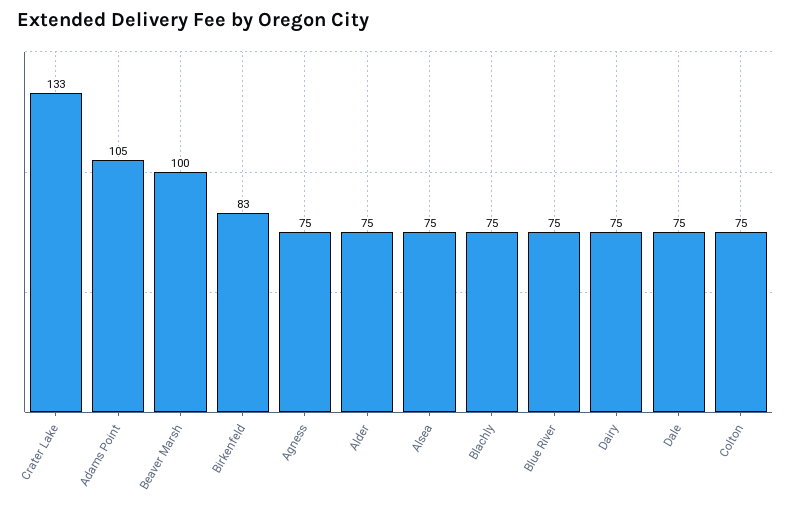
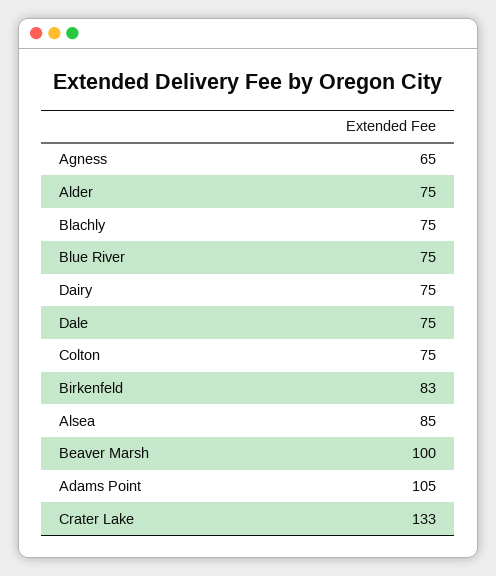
  {
    "Crater Lake": 133,
    "Adams Point": 105,
    "Beaver Marsh": 100,
    "Birkenfeld": 83,
-   "Agness": 75,
+   "Agness": 65,
    "Alder": 75,
-   "Alsea": 75,
+   "Alsea": 85,
    "Blachly": 75,
    "Blue River": 75,
    "Dairy": 75,
    "Dale": 75,
    "Colton": 75
  }

